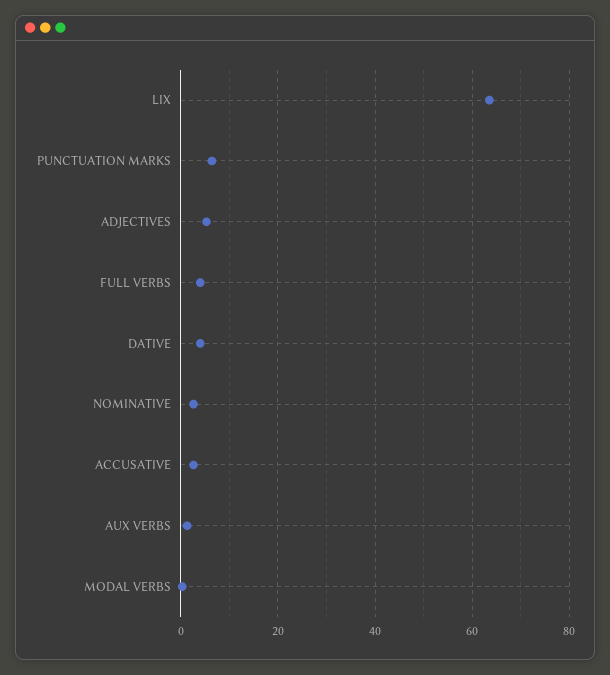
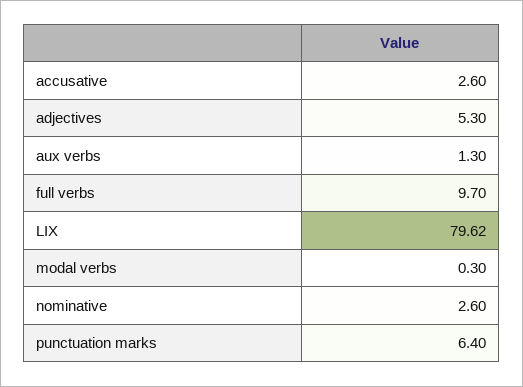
  {
-   "LIX": 64,
+   "LIX": 79.62,
    "PUNCTUATION MARKS": 6.4,
    "ADJECTIVES": 5.3,
-   "FULL VERBS": 4,
+   "FULL VERBS": 9.7,
-   "DATIVE": 4,
    "NOMINATIVE": 2.6,
    "ACCUSATIVE": 2.6,
    "AUX VERBS": 1.3,
    "MODAL VERBS": 0.3
  }

